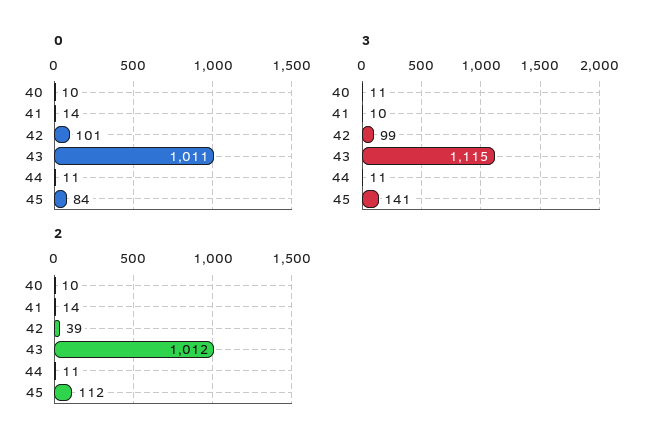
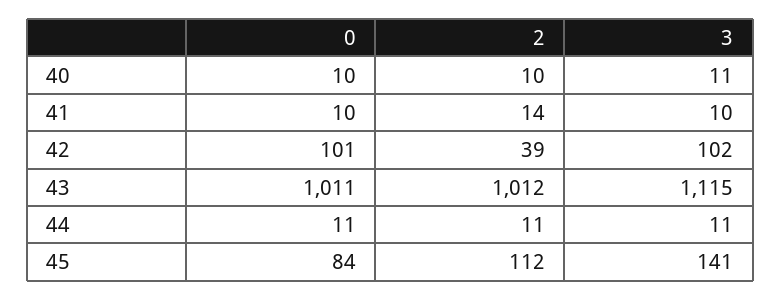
  {
    "0": {
      "40": 10,
-     "41": 14,
+     "41": 10,
      "42": 101,
      "43": 1011,
      "44": 11,
      "45": 84
    },
    "3": {
      "40": 11,
      "41": 10,
-     "42": 99,
+     "42": 102,
      "43": 1115,
      "44": 11,
      "45": 141
    },
    "2": {
      "40": 10,
      "41": 14,
      "42": 39,
      "43": 1012,
      "44": 11,
      "45": 112
    }
  }

